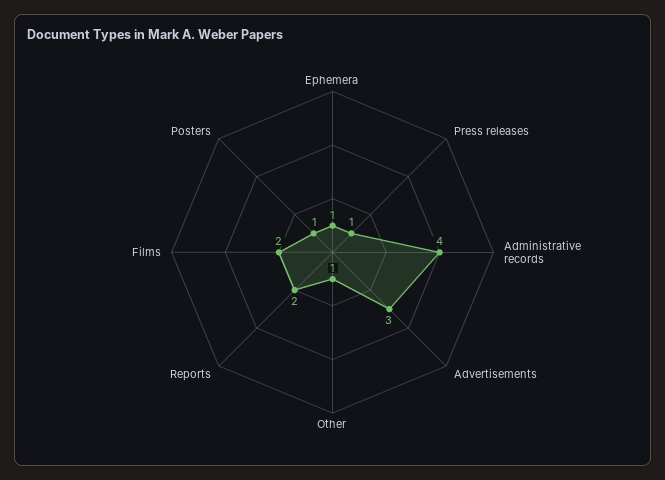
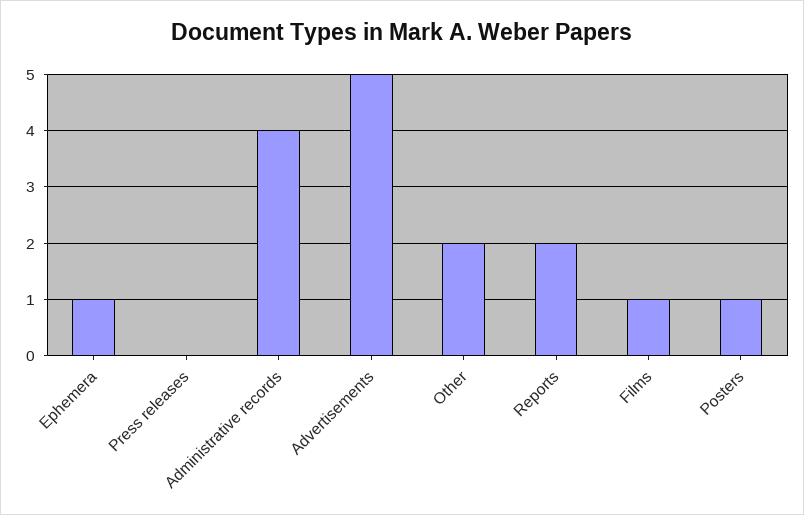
  {
    "Ephemera": 1,
-   "Press releases": 1,
+   "Press releases": 0,
    "Administrative records": 4,
-   "Advertisements": 3,
+   "Advertisements": 5,
-   "Other": 1,
+   "Other": 2,
    "Reports": 2,
-   "Films": 2,
+   "Films": 1,
    "Posters": 1
  }

